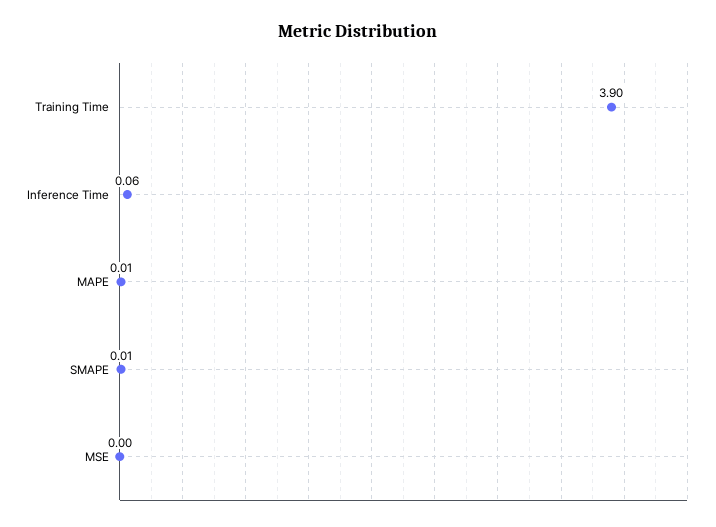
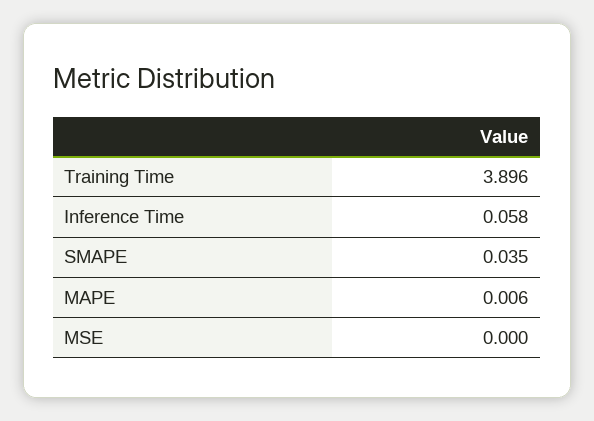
  {
    "Training Time": 3.896,
    "Inference Time": 0.058,
    "MAPE": 0.006,
-   "SMAPE": 0.01,
+   "SMAPE": 0.035,
    "MSE": 0
  }

